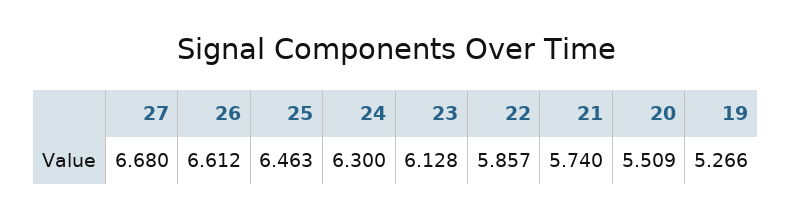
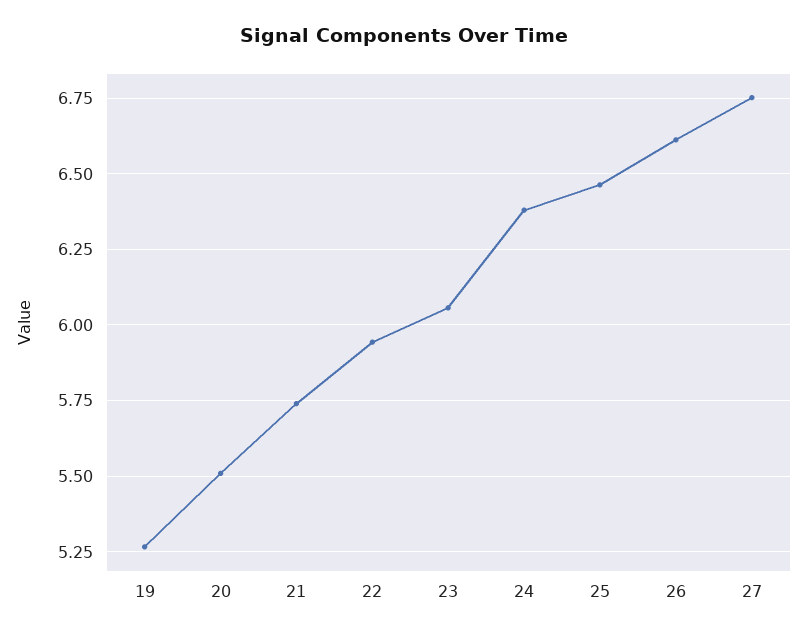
  {
-   "27": 6.68,
+   "27": 6.75,
    "26": 6.612,
    "25": 6.463,
-   "24": 6.3,
+   "24": 6.375,
-   "23": 6.128,
+   "23": 6.05,
-   "22": 5.857,
+   "22": 5.95,
    "21": 5.74,
    "20": 5.509,
    "19": 5.266
  }

